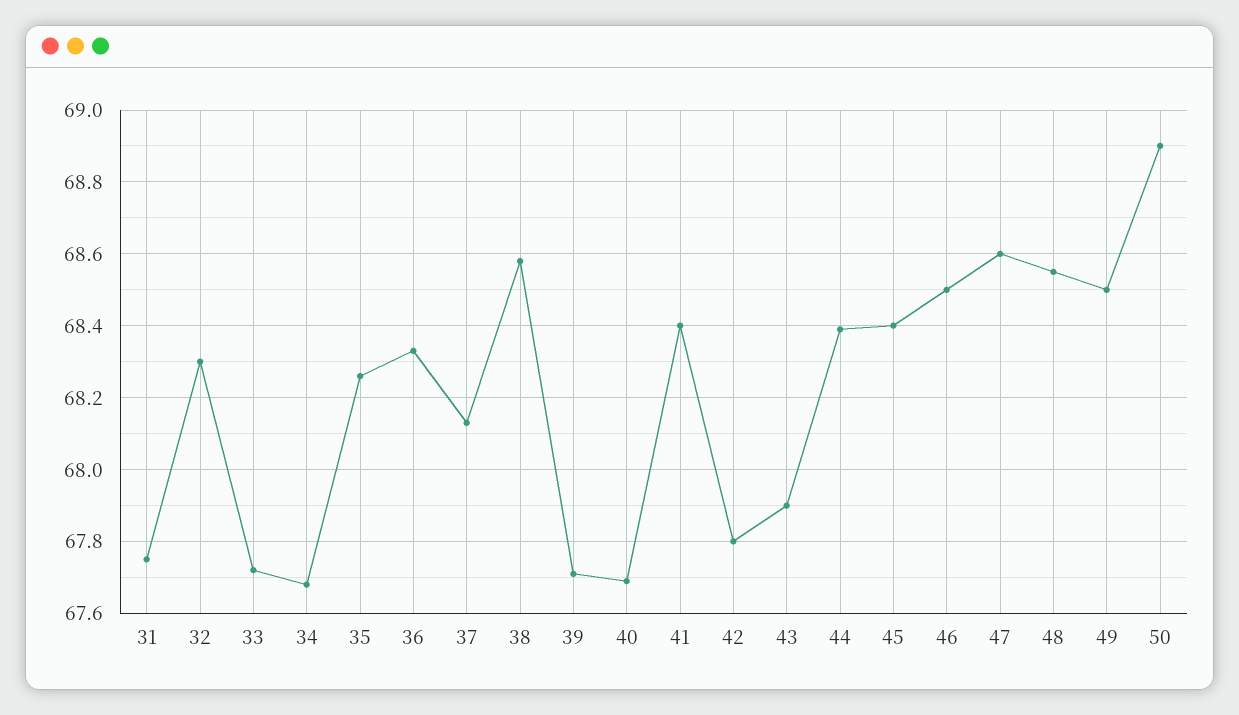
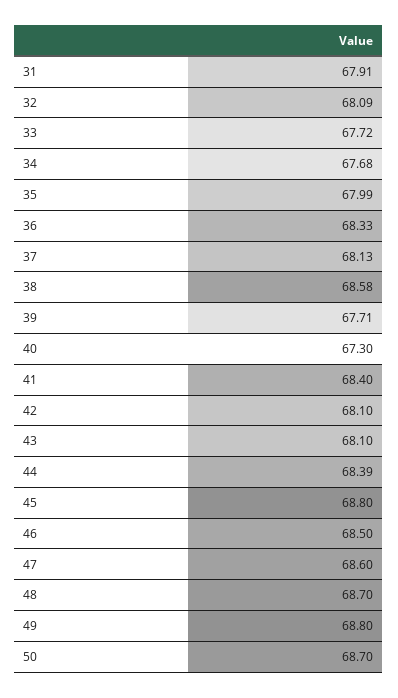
  {
-   "31": 67.75,
+   "31": 67.91,
-   "32": 68.3,
+   "32": 68.09,
    "33": 67.72,
    "34": 67.68,
-   "35": 68.25,
+   "35": 67.99,
    "36": 68.33,
    "37": 68.13,
    "38": 68.58,
    "39": 67.71,
-   "40": 67.7,
+   "40": 67.3,
    "41": 68.4,
-   "42": 67.8,
+   "42": 68.1,
-   "43": 67.9,
+   "43": 68.1,
    "44": 68.39,
-   "45": 68.4,
+   "45": 68.8,
    "46": 68.5,
    "47": 68.6,
-   "48": 68.55,
+   "48": 68.7,
-   "49": 68.5,
+   "49": 68.8,
-   "50": 68.9
+   "50": 68.7
  }

